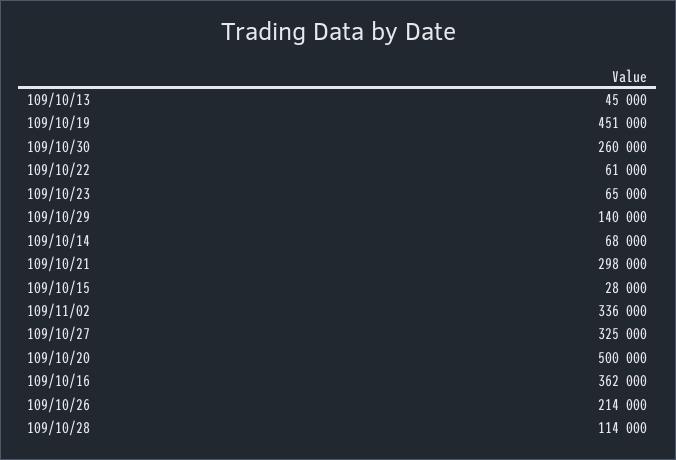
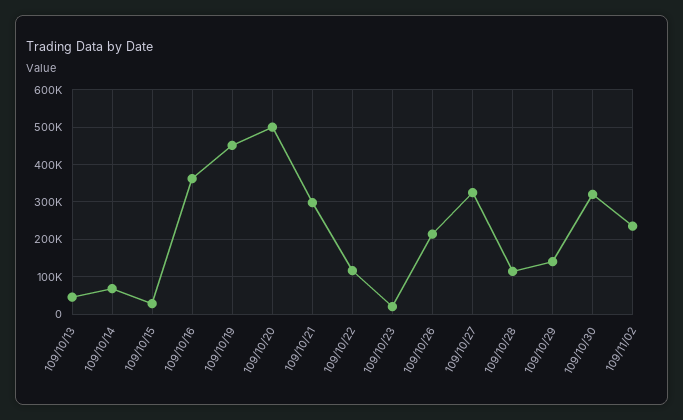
  {
    "109/10/13": 45000,
    "109/10/19": 451000,
-   "109/10/30": 260000,
+   "109/10/30": 320000,
-   "109/10/22": 61000,
+   "109/10/22": 120000,
-   "109/10/23": 65000,
+   "109/10/23": 20000,
    "109/10/29": 140000,
    "109/10/14": 68000,
    "109/10/21": 298000,
    "109/10/15": 28000,
-   "109/11/02": 336000,
+   "109/11/02": 240000,
    "109/10/27": 325000,
    "109/10/20": 500000,
    "109/10/16": 362000,
    "109/10/26": 214000,
    "109/10/28": 114000
  }

